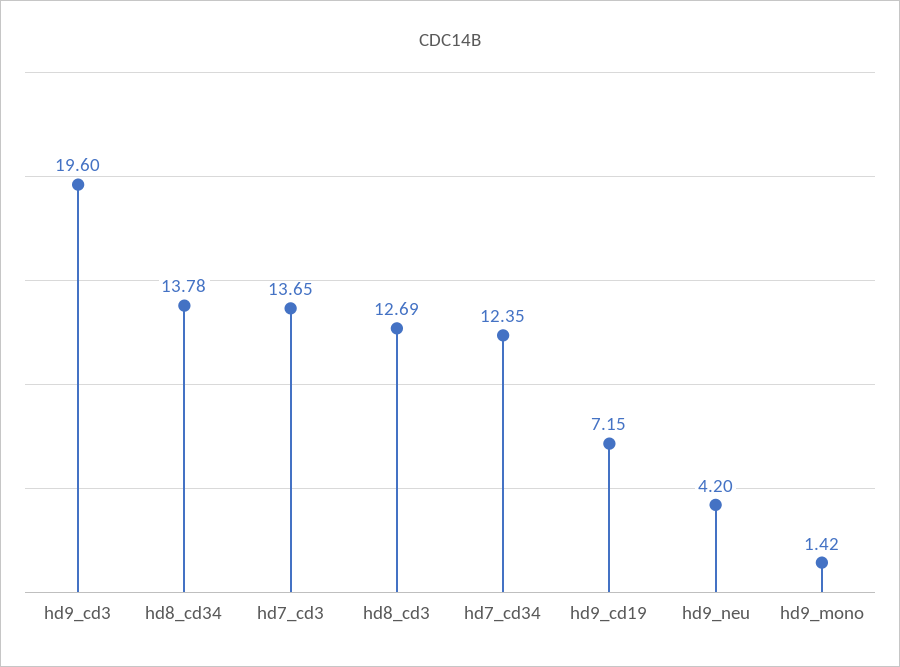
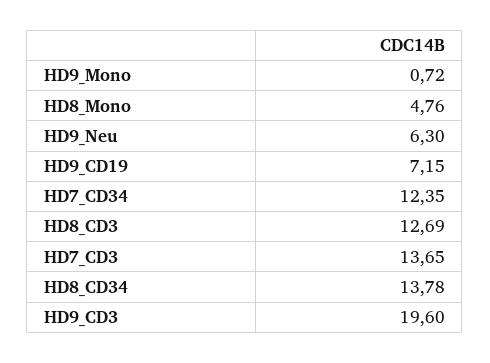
  {
    "hd9_cd3": 19.6,
    "hd8_cd34": 13.78,
    "hd7_cd3": 13.65,
    "hd8_cd3": 12.69,
    "hd7_cd34": 12.35,
    "hd9_cd19": 7.15,
-   "hd9_neu": 4.2,
+   "hd9_neu": 6.3,
-   "hd9_mono": 1.42
+   "hd9_mono": 0.72,
+   "HD8_Mono": 4.76
  }

